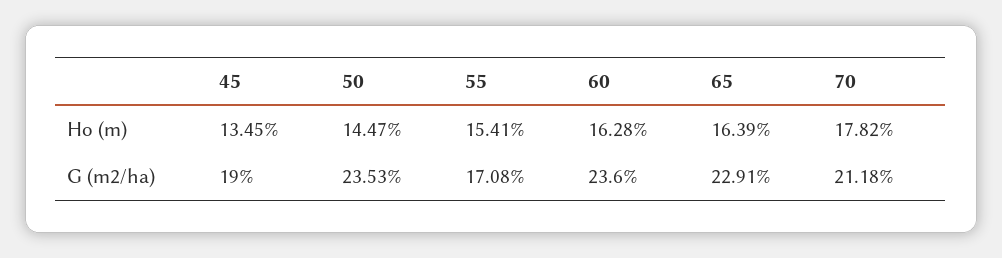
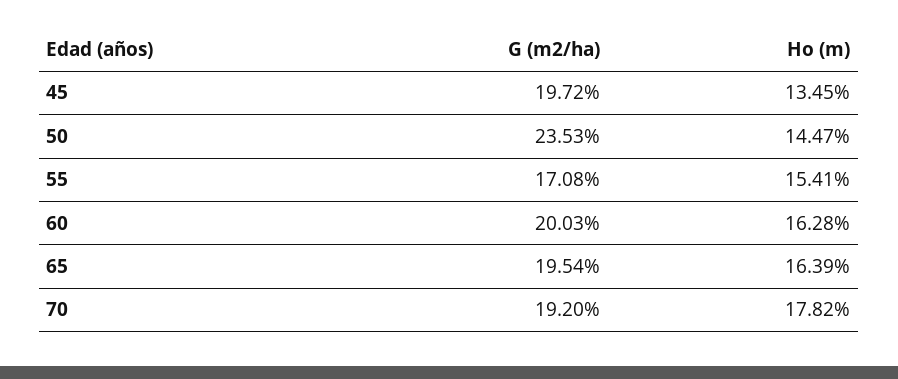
  {
    "45": {
      "Ho (m)": 13.45,
-     "G (m2/ha)": 19
+     "G (m2/ha)": 19.72
    },
    "50": {
      "Ho (m)": 14.47,
      "G (m2/ha)": 23.53
    },
    "55": {
      "Ho (m)": 15.41,
      "G (m2/ha)": 17.08
    },
    "60": {
      "Ho (m)": 16.28,
-     "G (m2/ha)": 23.6
+     "G (m2/ha)": 20.03
    },
    "65": {
      "Ho (m)": 16.39,
-     "G (m2/ha)": 22.91
+     "G (m2/ha)": 19.54
    },
    "70": {
      "Ho (m)": 17.82,
-     "G (m2/ha)": 21.18
+     "G (m2/ha)": 19.2
    }
  }

